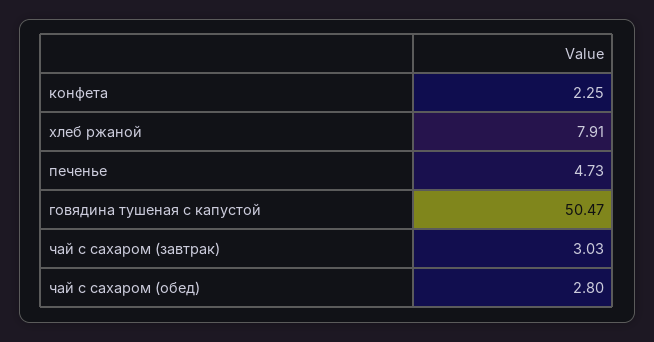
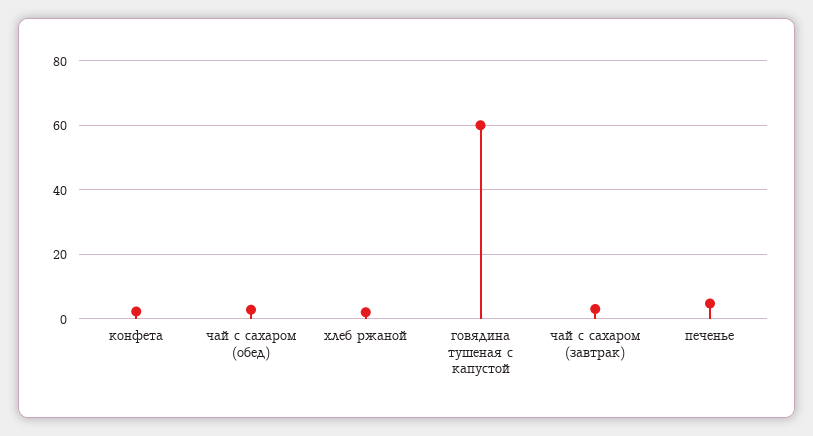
  {
    "конфета": 2.25,
-   "хлеб ржаной": 7.91,
+   "хлеб ржаной": 2,
    "печенье": 4.73,
-   "говядина тушеная с капустой": 50.47,
+   "говядина тушеная с капустой": 60,
    "чай с сахаром (завтрак)": 3.03,
    "чай с сахаром (обед)": 2.8
  }

